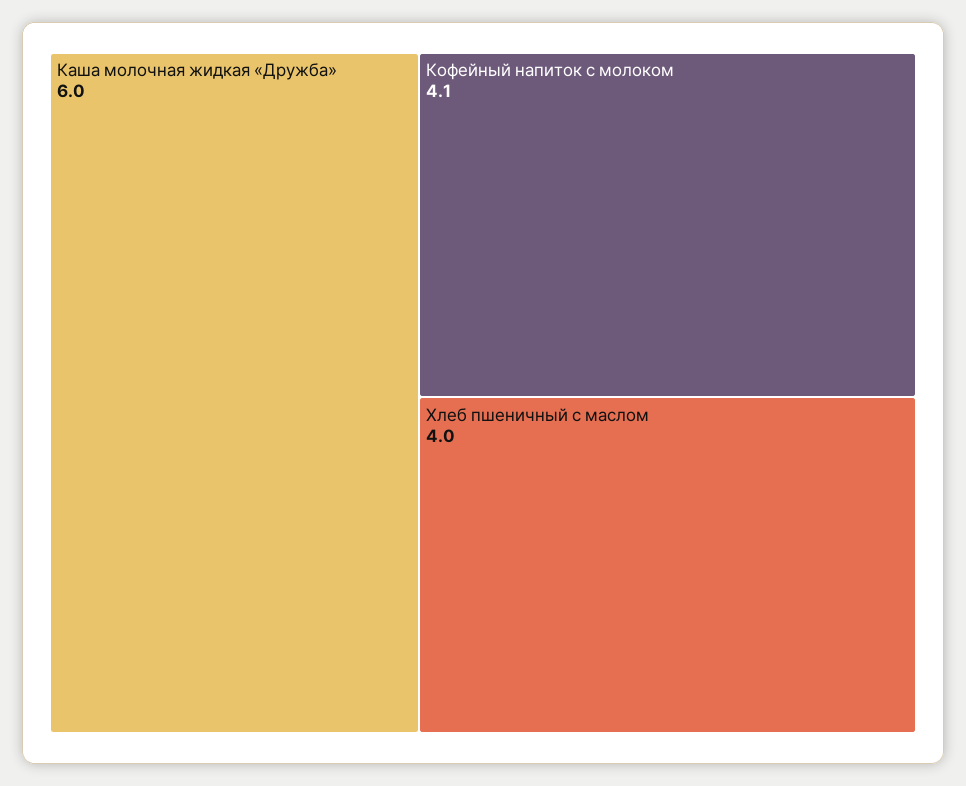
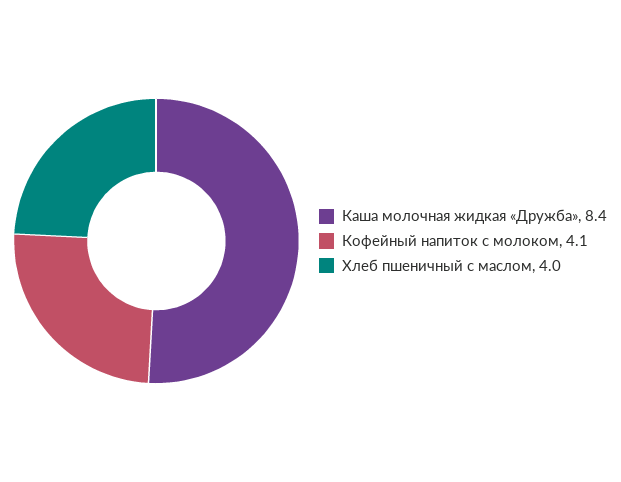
  {
-   "Каша молочная жидкая «Дружба»": 6,
+   "Каша молочная жидкая «Дружба»": 8.4,
    "Кофейный напиток с молоком": 4.1,
    "Хлеб пшеничный с маслом": 4
  }

